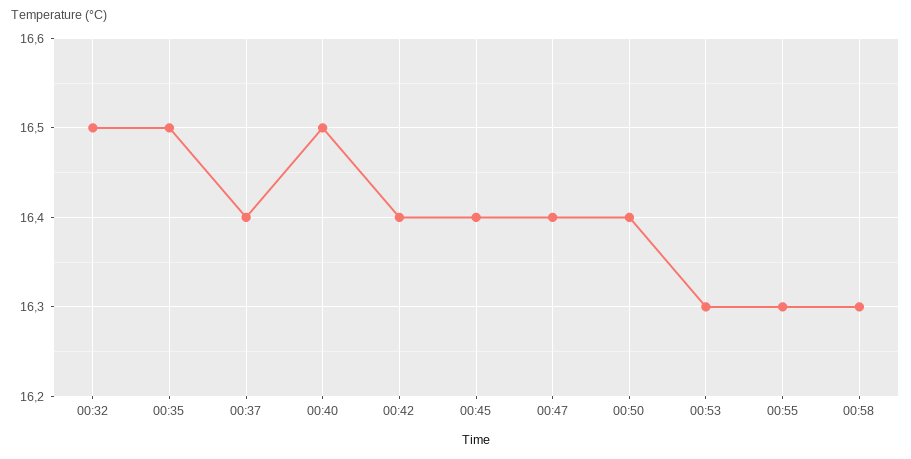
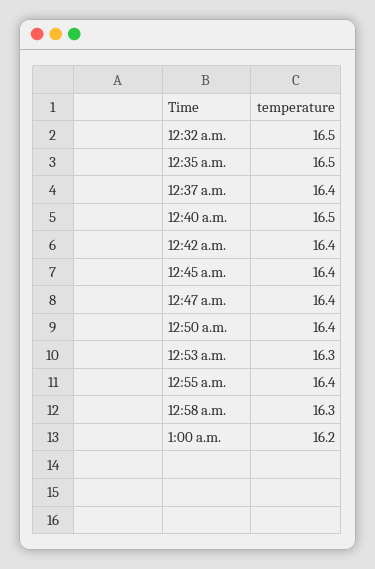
  {
    "00:32": 16.5,
    "00:35": 16.5,
    "00:37": 16.4,
    "00:40": 16.5,
    "00:42": 16.4,
    "00:45": 16.4,
    "00:47": 16.4,
    "00:50": 16.4,
    "00:53": 16.3,
-   "00:55": 16.3,
+   "00:55": 16.4,
-   "00:58": 16.3
+   "00:58": 16.3,
+   "1:00 a.m.": 16.2
  }

